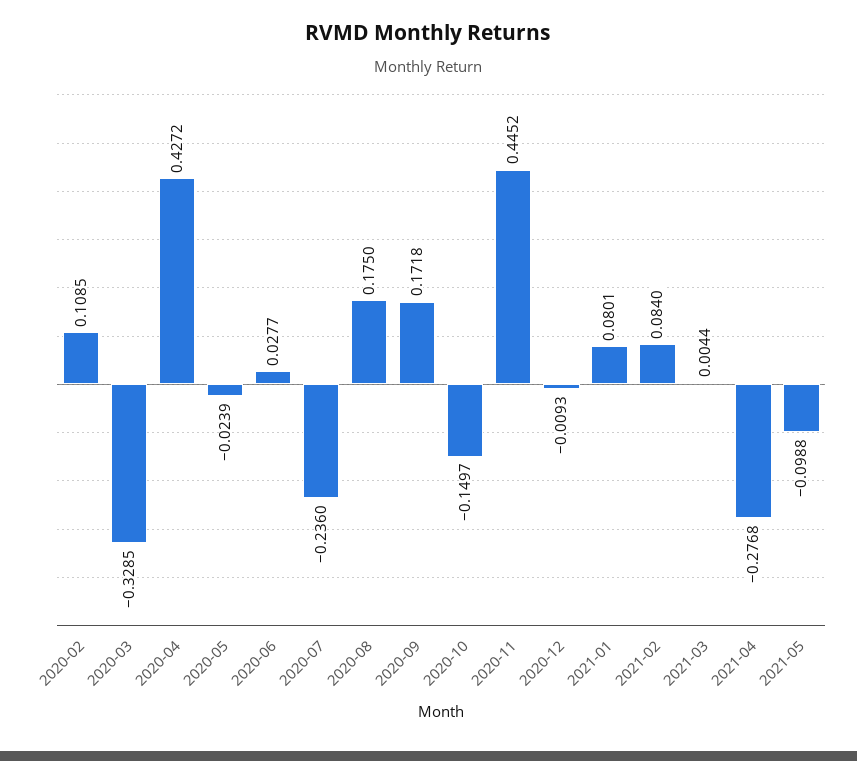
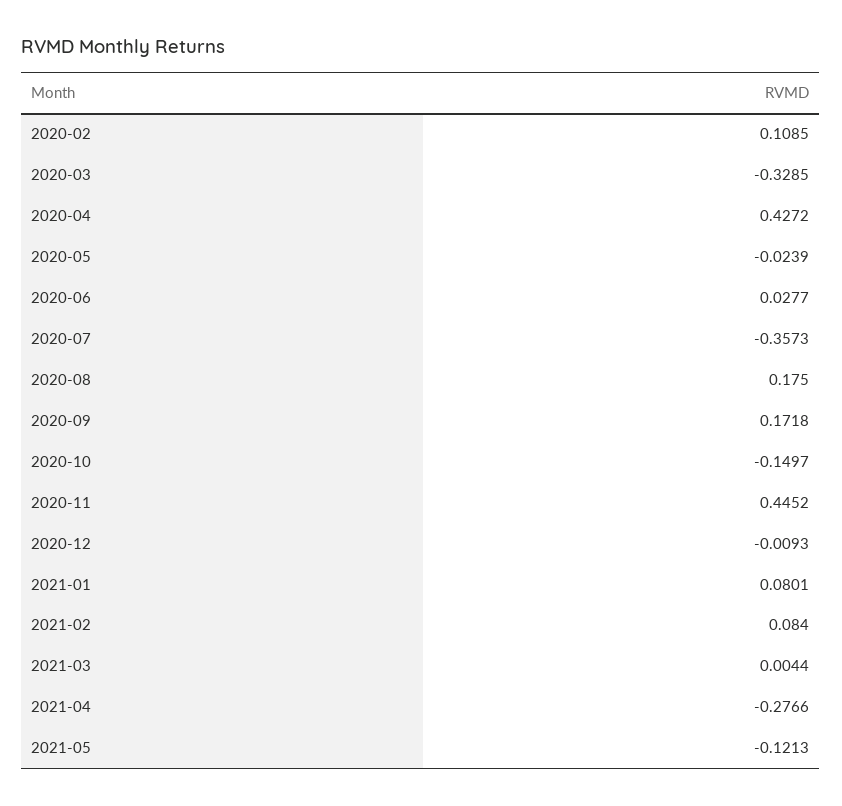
  {
    "2020-02": 0.1085,
    "2020-03": -0.3285,
    "2020-04": 0.4272,
    "2020-05": -0.0239,
    "2020-06": 0.0277,
-   "2020-07": -0.236,
+   "2020-07": -0.3573,
    "2020-08": 0.175,
    "2020-09": 0.1718,
    "2020-10": -0.1497,
    "2020-11": 0.4452,
    "2020-12": -0.0093,
    "2021-01": 0.0801,
    "2021-02": 0.084,
    "2021-03": 0.0044,
-   "2021-04": -0.2768,
+   "2021-04": -0.2766,
-   "2021-05": -0.0988
+   "2021-05": -0.1213
  }

